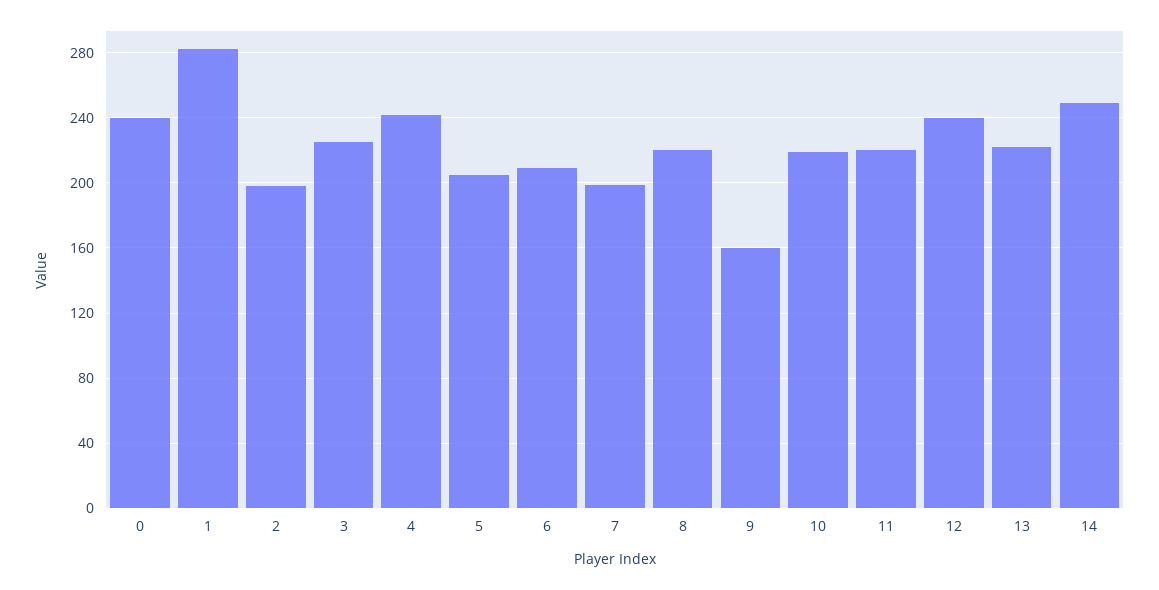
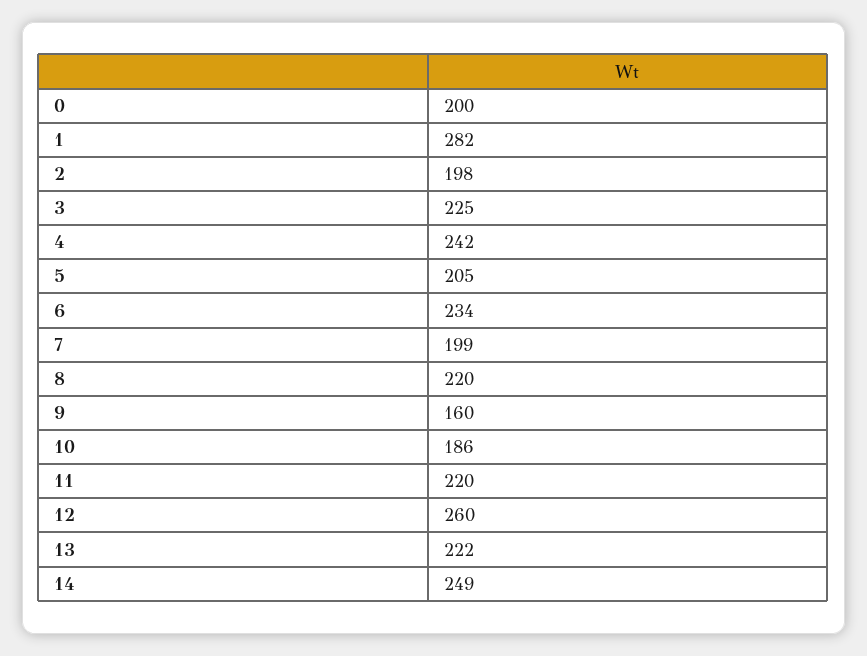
  {
-   "0": 240,
+   "0": 200,
    "1": 282,
    "2": 198,
    "3": 225,
    "4": 242,
    "5": 205,
-   "6": 210,
+   "6": 234,
    "7": 199,
    "8": 220,
    "9": 160,
-   "10": 220,
+   "10": 186,
    "11": 220,
-   "12": 240,
+   "12": 260,
    "13": 222,
    "14": 249
  }

